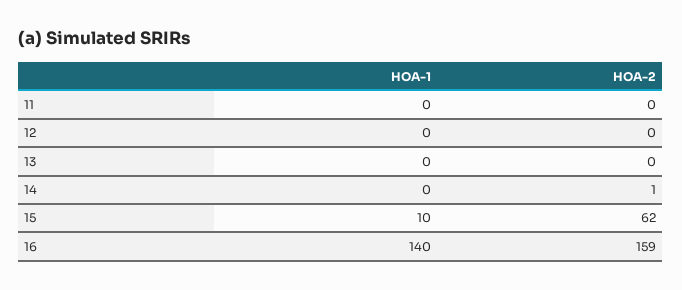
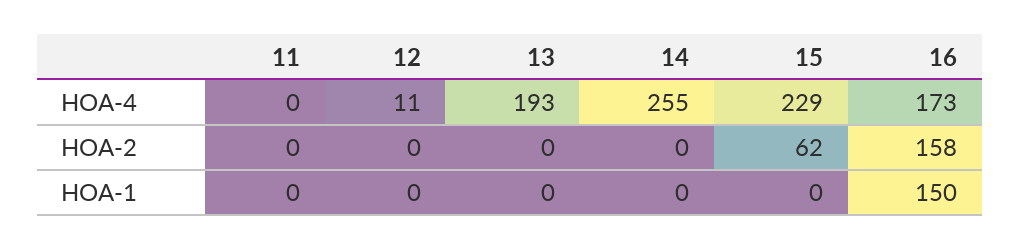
  {
    "HOA-1": {
      "11": 0,
      "12": 0,
      "13": 0,
      "14": 0,
-     "15": 10,
+     "15": 0,
-     "16": 140
+     "16": 150
    },
    "HOA-2": {
      "11": 0,
      "12": 0,
      "13": 0,
-     "14": 1,
+     "14": 0,
      "15": 62,
-     "16": 159
+     "16": 158
-   }
+   },
+   "HOA-4": {
+     "11": 0,
+     "12": 11,
+     "13": 193,
+     "14": 255,
+     "15": 229,
+     "16": 173
+   }
  }

